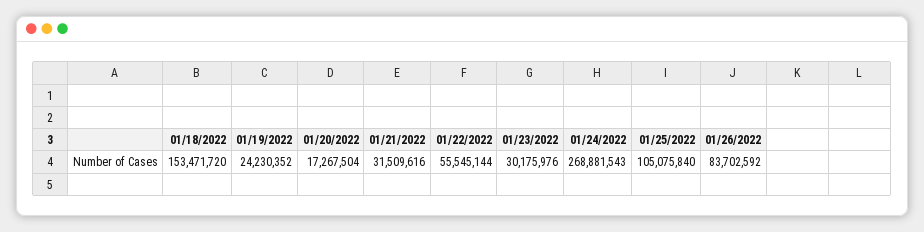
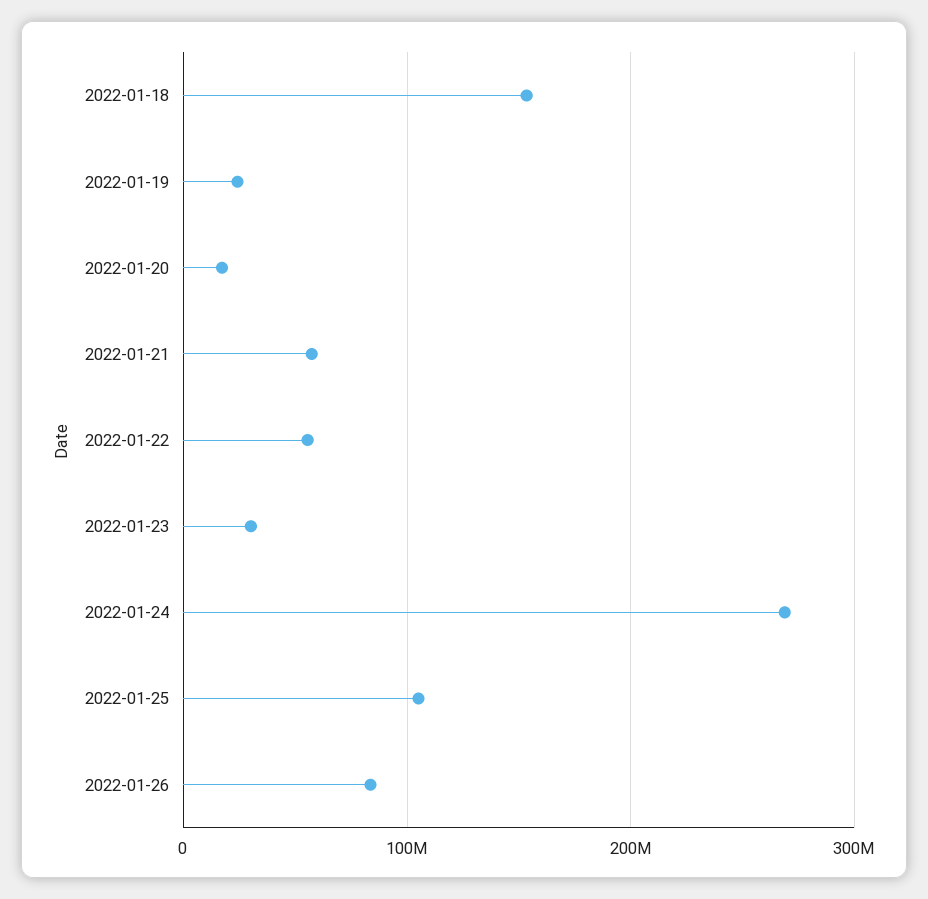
  {
    "01/18/2022": 153471720,
    "01/19/2022": 24230352,
    "01/20/2022": 17267504,
-   "01/21/2022": 31509616,
+   "01/21/2022": 60000000,
    "01/22/2022": 55545144,
    "01/23/2022": 30175976,
    "01/24/2022": 268881543,
    "01/25/2022": 105075840,
    "01/26/2022": 83702592
  }

